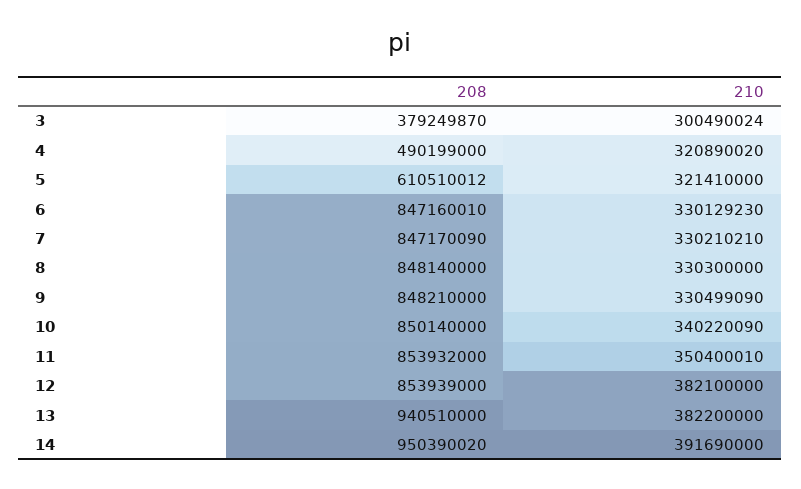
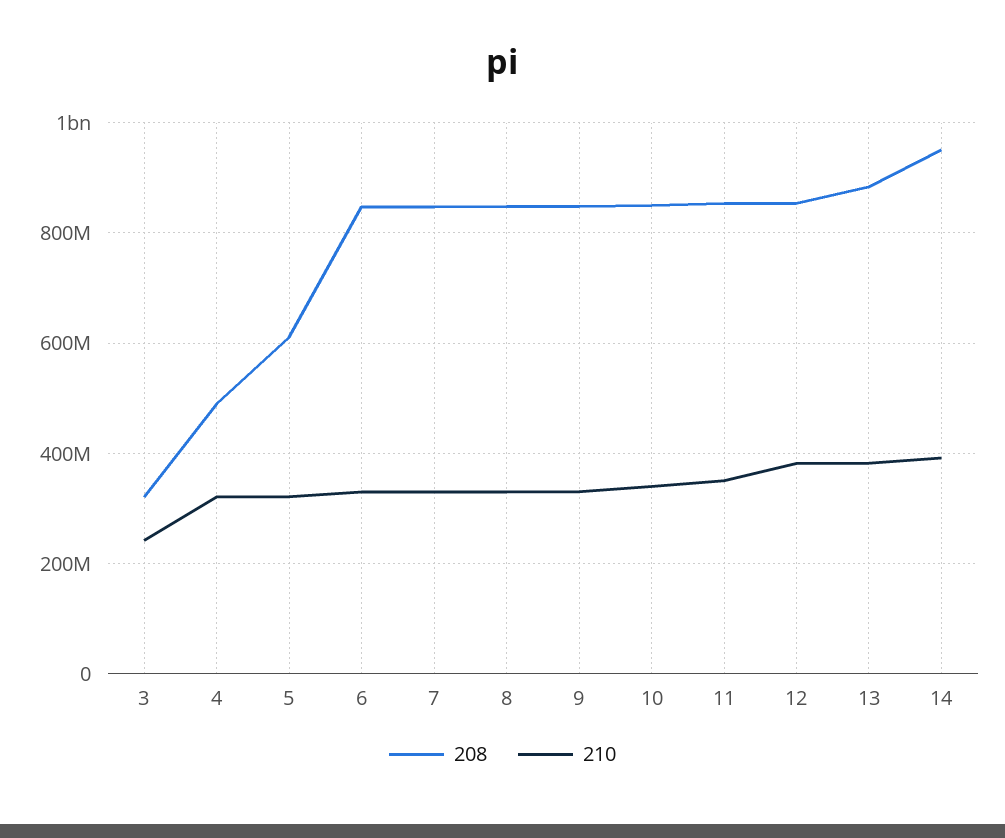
  {
    "208": {
-     "3": 379249870,
+     "3": 320000000,
      "4": 490199000,
      "5": 610510012,
      "6": 847160010,
      "7": 847170090,
      "8": 848140000,
      "9": 848210000,
      "10": 850140000,
      "11": 853932000,
      "12": 853939000,
-     "13": 940510000,
+     "13": 880000000,
      "14": 950390020
    },
    "210": {
-     "3": 300490024,
+     "3": 240000000,
      "4": 320890020,
      "5": 321410000,
      "6": 330129230,
      "7": 330210210,
      "8": 330300000,
      "9": 330499090,
      "10": 340220090,
      "11": 350400010,
      "12": 382100000,
      "13": 382200000,
      "14": 391690000
    }
  }

